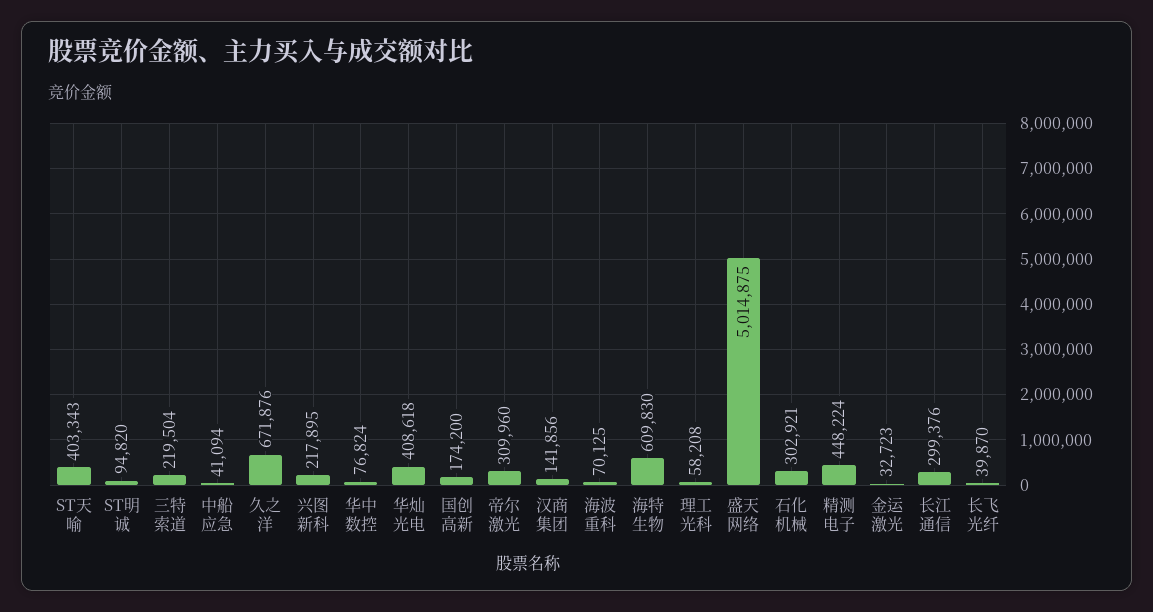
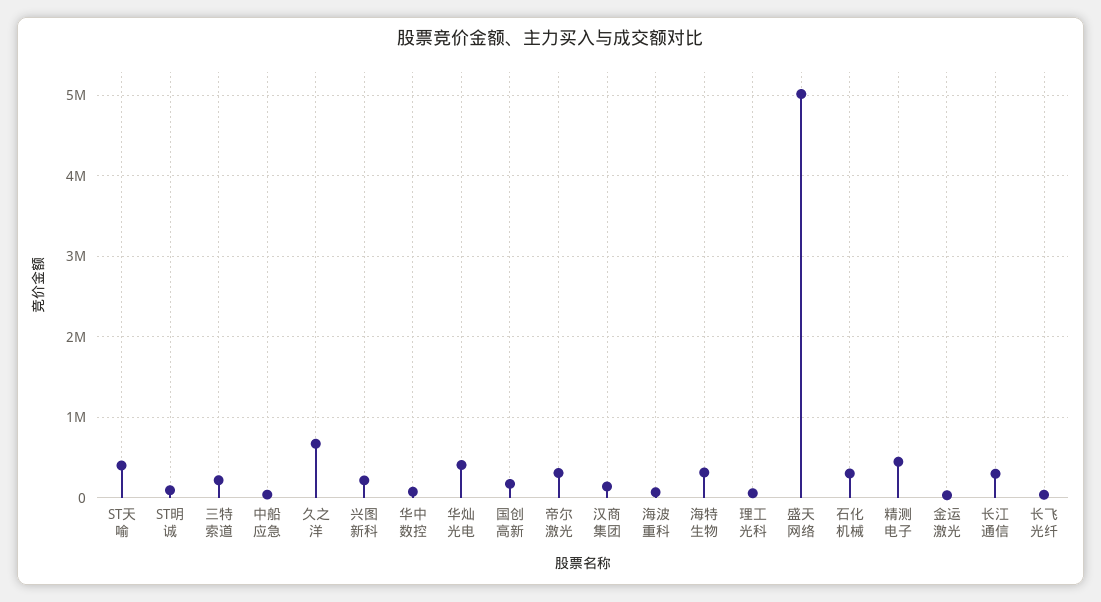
  {
    "ST天喻": 403343,
    "ST明诚": 94820,
    "三特索道": 219504,
    "中船应急": 41094,
    "久之洋": 671876,
    "兴图新科": 217895,
    "华中数控": 76824,
    "华灿光电": 408618,
    "国创高新": 174200,
    "帝尔激光": 309960,
    "汉商集团": 141856,
    "海波重科": 70125,
-   "海特生物": 609830,
+   "海特生物": 300000,
    "理工光科": 58208,
    "盛天网络": 5014875,
    "石化机械": 302921,
    "精测电子": 448224,
    "金运激光": 32723,
    "长江通信": 299376,
    "长飞光纤": 39870
  }

